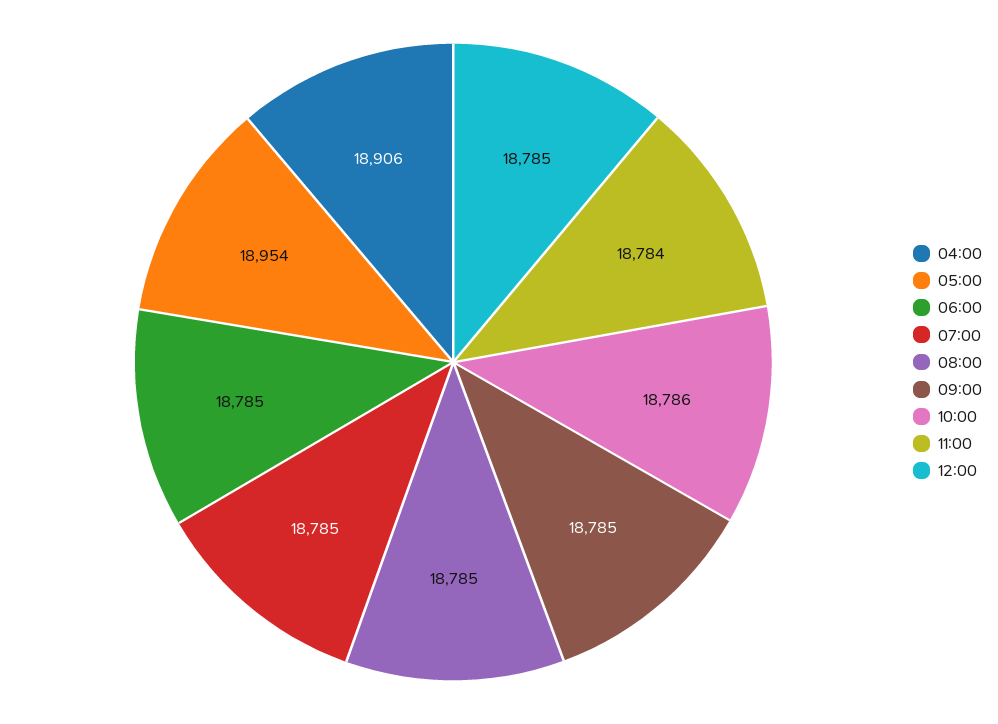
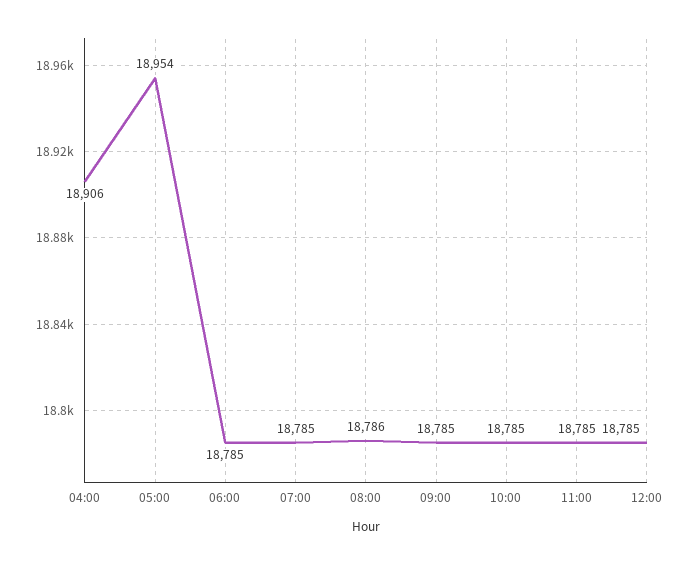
  {
    "04:00": 18906,
    "05:00": 18954,
    "06:00": 18785,
    "07:00": 18785,
-   "08:00": 18785,
+   "08:00": 18786,
    "09:00": 18785,
-   "10:00": 18786,
+   "10:00": 18785,
-   "11:00": 18784,
+   "11:00": 18785,
    "12:00": 18785
  }

